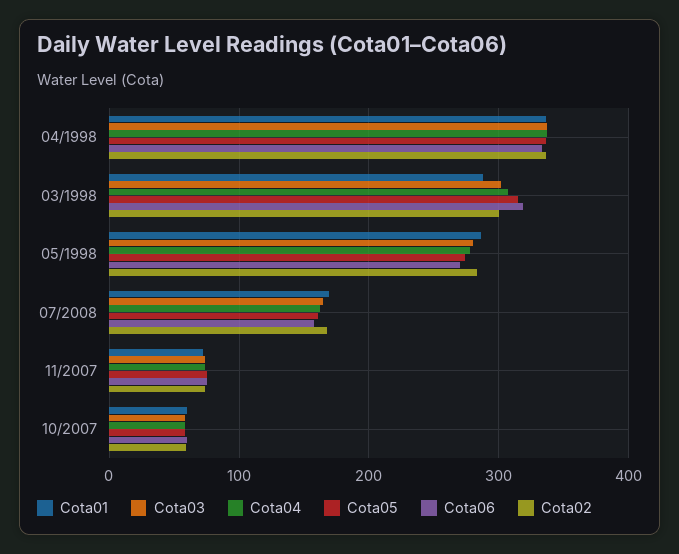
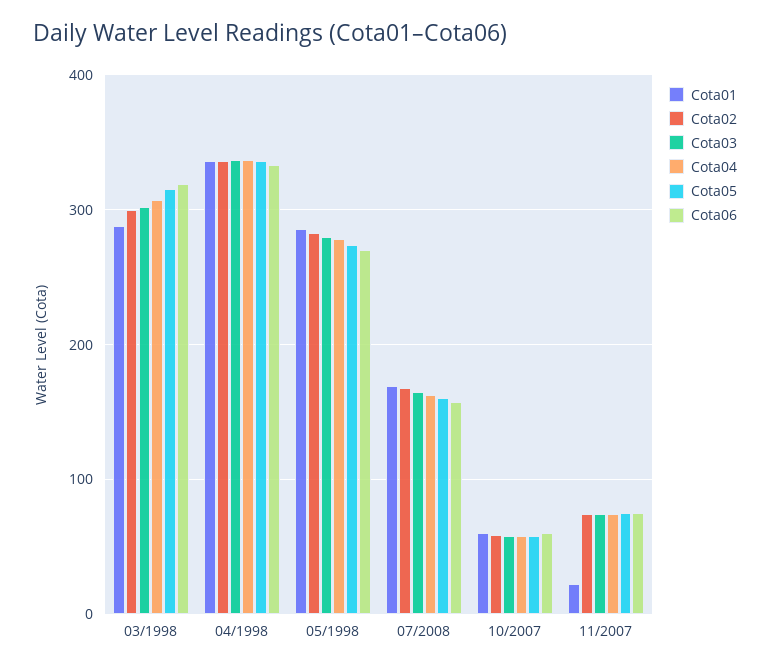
  {
    "Cota01": {
      "04/1998": 340,
      "03/1998": 290,
      "05/1998": 290,
      "07/2008": 170,
-     "11/2007": 70,
+     "11/2007": 20,
      "10/2007": 60
    },
    "Cota03": {
      "04/1998": 340,
      "03/1998": 300,
      "05/1998": 280,
      "07/2008": 160,
      "11/2007": 70,
      "10/2007": 60
    },
    "Cota04": {
      "04/1998": 340,
      "03/1998": 310,
      "05/1998": 280,
      "07/2008": 160,
      "11/2007": 70,
      "10/2007": 60
    },
    "Cota05": {
      "04/1998": 340,
      "03/1998": 320,
      "05/1998": 270,
      "07/2008": 160,
      "11/2007": 80,
      "10/2007": 60
    },
    "Cota06": {
      "04/1998": 330,
      "03/1998": 320,
      "05/1998": 270,
      "07/2008": 160,
      "11/2007": 80,
      "10/2007": 60
    },
    "Cota02": {
      "04/1998": 340,
      "03/1998": 300,
      "05/1998": 280,
      "07/2008": 170,
      "11/2007": 70,
      "10/2007": 60
    }
  }

